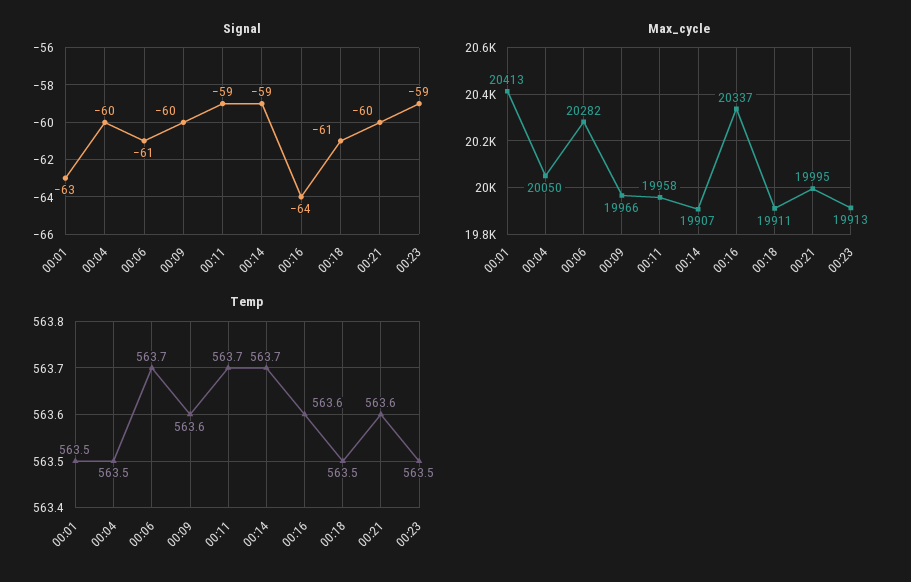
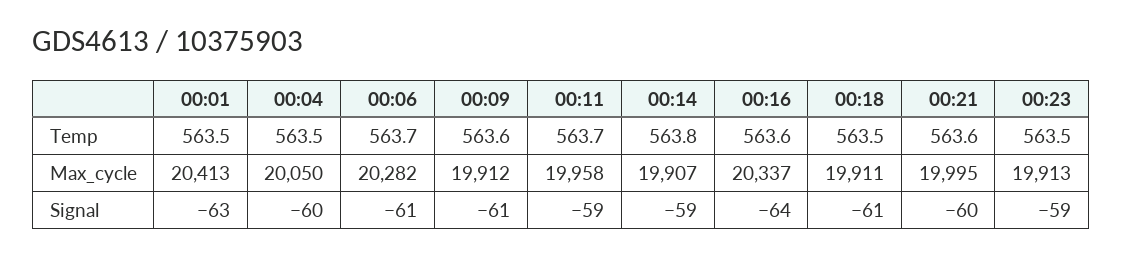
  {
    "Signal": {
      "00:01": -63,
      "00:04": -60,
      "00:06": -61,
-     "00:09": -60,
+     "00:09": -61,
      "00:11": -59,
      "00:14": -59,
      "00:16": -64,
      "00:18": -61,
      "00:21": -60,
      "00:23": -59
    },
    "Max_cycle": {
      "00:01": 20413,
      "00:04": 20050,
      "00:06": 20282,
-     "00:09": 19966,
+     "00:09": 19912,
      "00:11": 19958,
      "00:14": 19907,
      "00:16": 20337,
      "00:18": 19911,
      "00:21": 19995,
      "00:23": 19913
    },
    "Temp": {
      "00:01": 563.5,
      "00:04": 563.5,
      "00:06": 563.7,
      "00:09": 563.6,
      "00:11": 563.7,
-     "00:14": 563.7,
+     "00:14": 563.8,
      "00:16": 563.6,
      "00:18": 563.5,
      "00:21": 563.6,
      "00:23": 563.5
    }
  }

